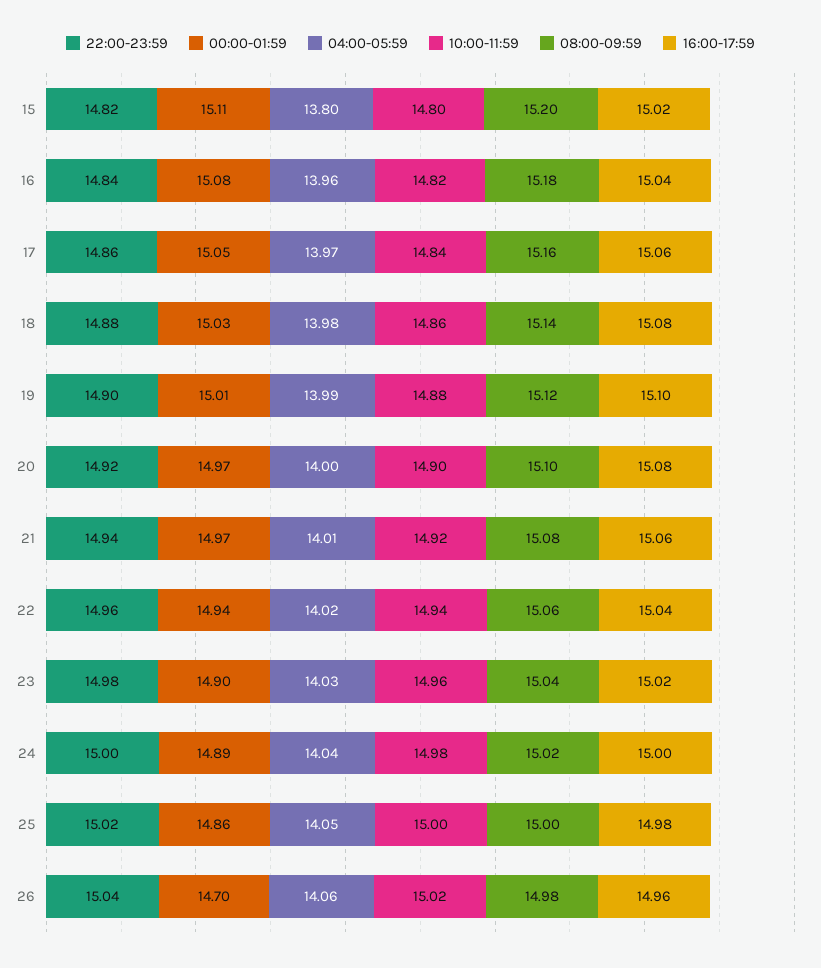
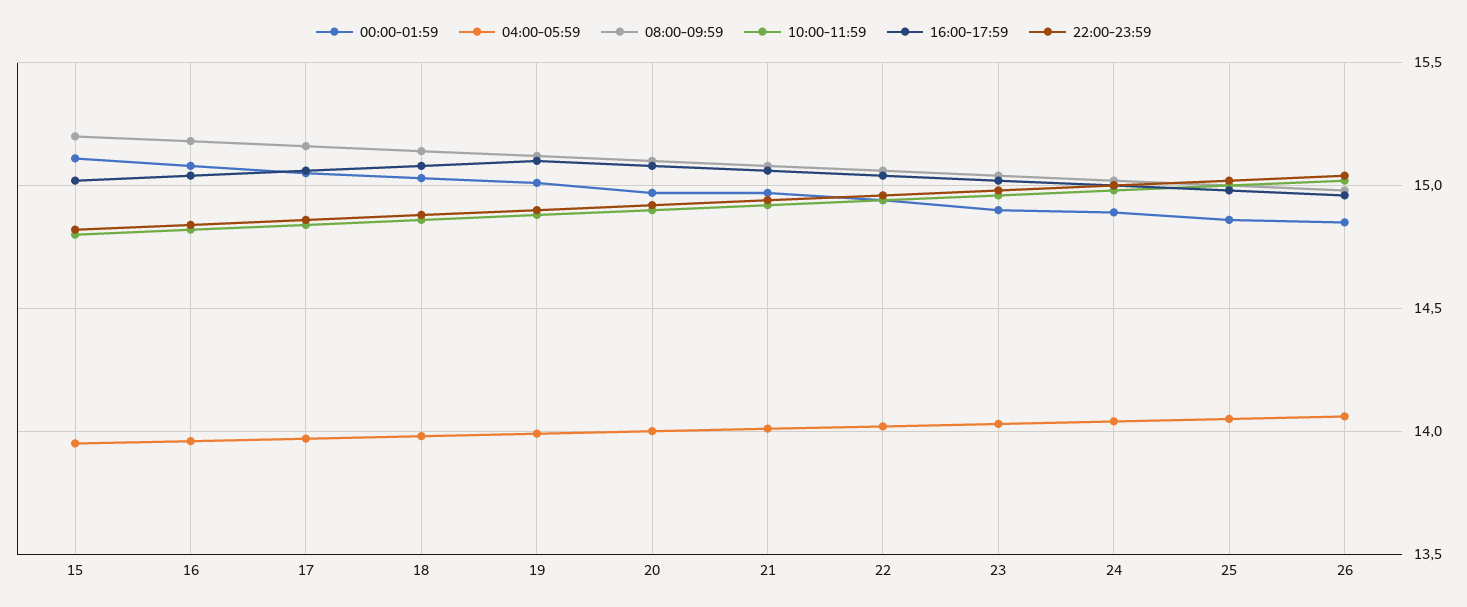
  {
    "22:00-23:59": {
      "15": 14.82,
      "16": 14.84,
      "17": 14.86,
      "18": 14.88,
      "19": 14.9,
      "20": 14.92,
      "21": 14.94,
      "22": 14.96,
      "23": 14.98,
      "24": 15,
      "25": 15.02,
      "26": 15.04
    },
    "00:00-01:59": {
      "15": 15.11,
      "16": 15.08,
      "17": 15.05,
      "18": 15.03,
      "19": 15.01,
      "20": 14.97,
      "21": 14.97,
      "22": 14.94,
      "23": 14.9,
      "24": 14.89,
      "25": 14.86,
-     "26": 14.7
+     "26": 14.85
    },
    "04:00-05:59": {
-     "15": 13.8,
+     "15": 13.95,
      "16": 13.96,
      "17": 13.97,
      "18": 13.98,
      "19": 13.99,
      "20": 14,
      "21": 14.01,
      "22": 14.02,
      "23": 14.03,
      "24": 14.04,
      "25": 14.05,
      "26": 14.06
    },
    "10:00-11:59": {
      "15": 14.8,
      "16": 14.82,
      "17": 14.84,
      "18": 14.86,
      "19": 14.88,
      "20": 14.9,
      "21": 14.92,
      "22": 14.94,
      "23": 14.96,
      "24": 14.98,
      "25": 15,
      "26": 15.02
    },
    "08:00-09:59": {
      "15": 15.2,
      "16": 15.18,
      "17": 15.16,
      "18": 15.14,
      "19": 15.12,
      "20": 15.1,
      "21": 15.08,
      "22": 15.06,
      "23": 15.04,
      "24": 15.02,
      "25": 15,
      "26": 14.98
    },
    "16:00-17:59": {
      "15": 15.02,
      "16": 15.04,
      "17": 15.06,
      "18": 15.08,
      "19": 15.1,
      "20": 15.08,
      "21": 15.06,
      "22": 15.04,
      "23": 15.02,
      "24": 15,
      "25": 14.98,
      "26": 14.96
    }
  }

